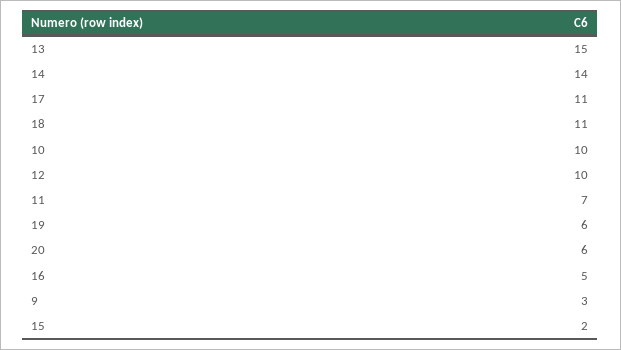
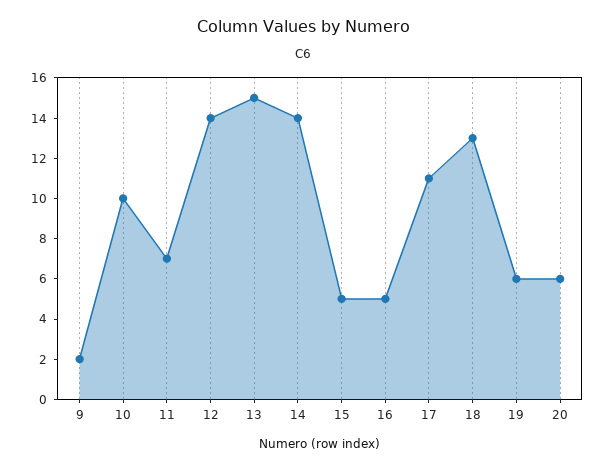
  {
    "13": 15,
    "14": 14,
    "17": 11,
-   "18": 11,
+   "18": 13,
    "10": 10,
-   "12": 10,
+   "12": 14,
    "11": 7,
    "19": 6,
    "20": 6,
    "16": 5,
-   "9": 3,
+   "9": 2,
-   "15": 2
+   "15": 5
  }

